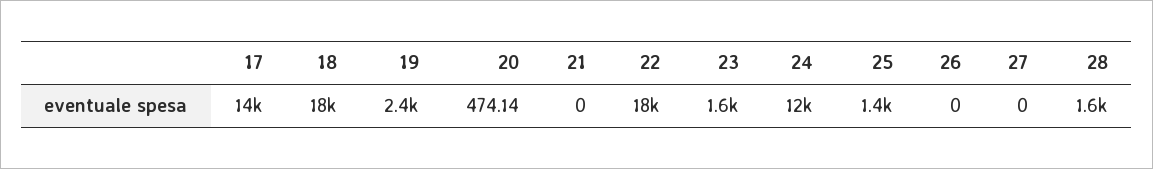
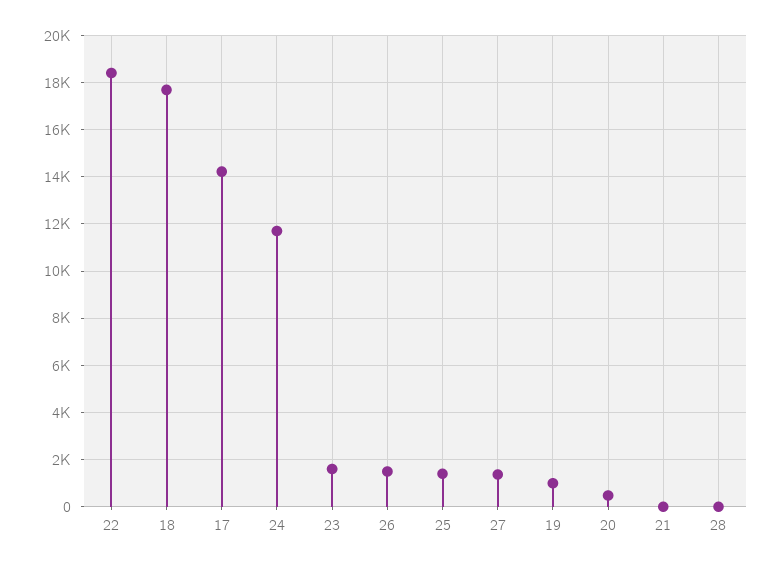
  {
    "17": 14000,
    "18": 18000,
-   "19": 2400,
+   "19": 1000,
    "20": 474.14,
    "21": 0,
    "22": 18000,
    "23": 1600,
    "24": 12000,
    "25": 1400,
-   "26": 0,
+   "26": 1500,
-   "27": 0,
+   "27": 1500,
-   "28": 1600
+   "28": 0
  }

